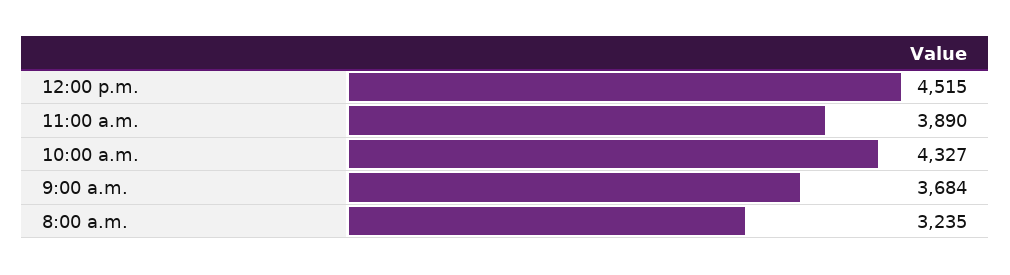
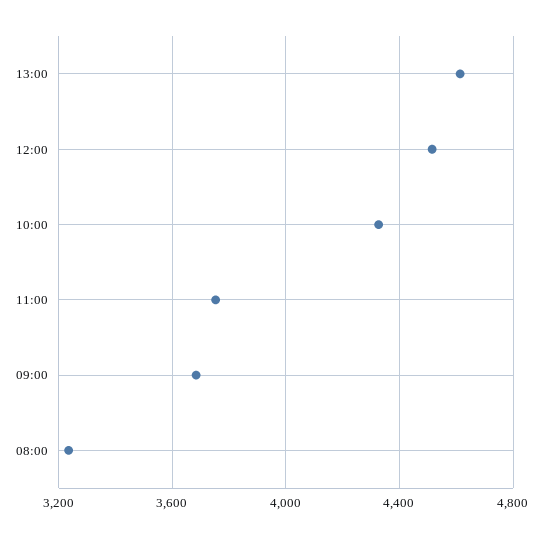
  {
    "12:00 p.m.": 4515,
-   "11:00 a.m.": 3890,
+   "11:00 a.m.": 3750,
    "10:00 a.m.": 4327,
    "9:00 a.m.": 3684,
-   "8:00 a.m.": 3235
+   "8:00 a.m.": 3235,
+   "13:00": 4600
  }

